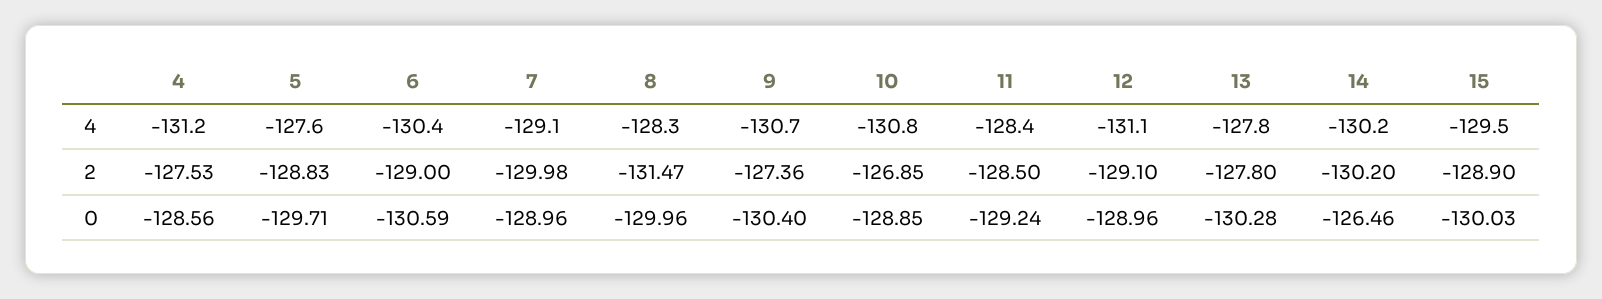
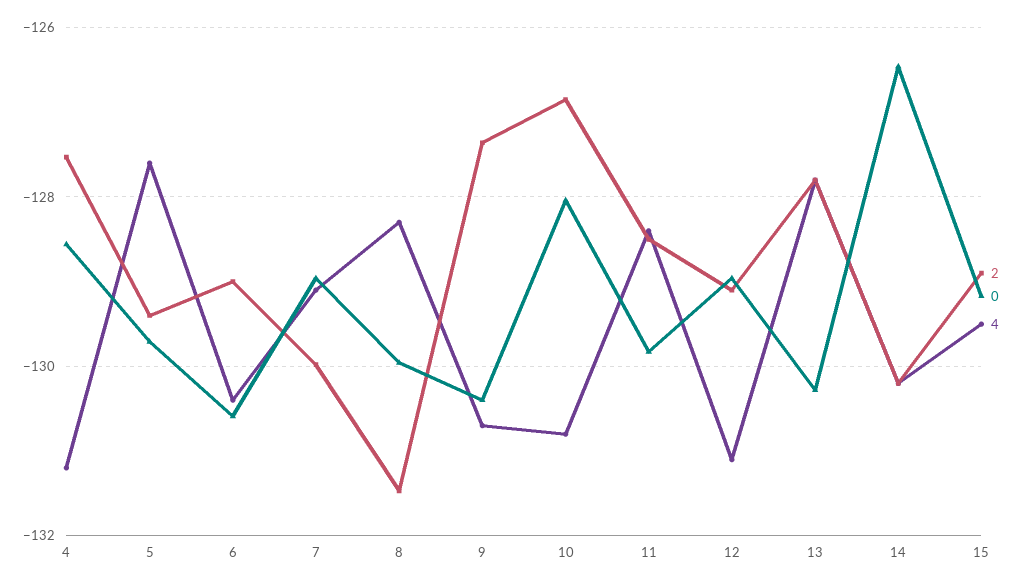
  {
    "4": {
      "4": -131.2,
      "5": -127.6,
      "6": -130.4,
      "7": -129.1,
      "8": -128.3,
      "9": -130.7,
      "10": -130.8,
      "11": -128.4,
      "12": -131.1,
      "13": -127.8,
      "14": -130.2,
      "15": -129.5
    },
    "2": {
      "4": -127.53,
-     "5": -128.83,
+     "5": -129.4,
      "6": -129,
      "7": -129.98,
      "8": -131.47,
      "9": -127.36,
      "10": -126.85,
      "11": -128.5,
      "12": -129.1,
      "13": -127.8,
      "14": -130.2,
      "15": -128.9
    },
    "0": {
      "4": -128.56,
      "5": -129.71,
      "6": -130.59,
      "7": -128.96,
      "8": -129.96,
      "9": -130.4,
-     "10": -128.85,
+     "10": -128,
-     "11": -129.24,
+     "11": -129.8,
      "12": -128.96,
      "13": -130.28,
      "14": -126.46,
-     "15": -130.03
+     "15": -129.2
    }
  }

